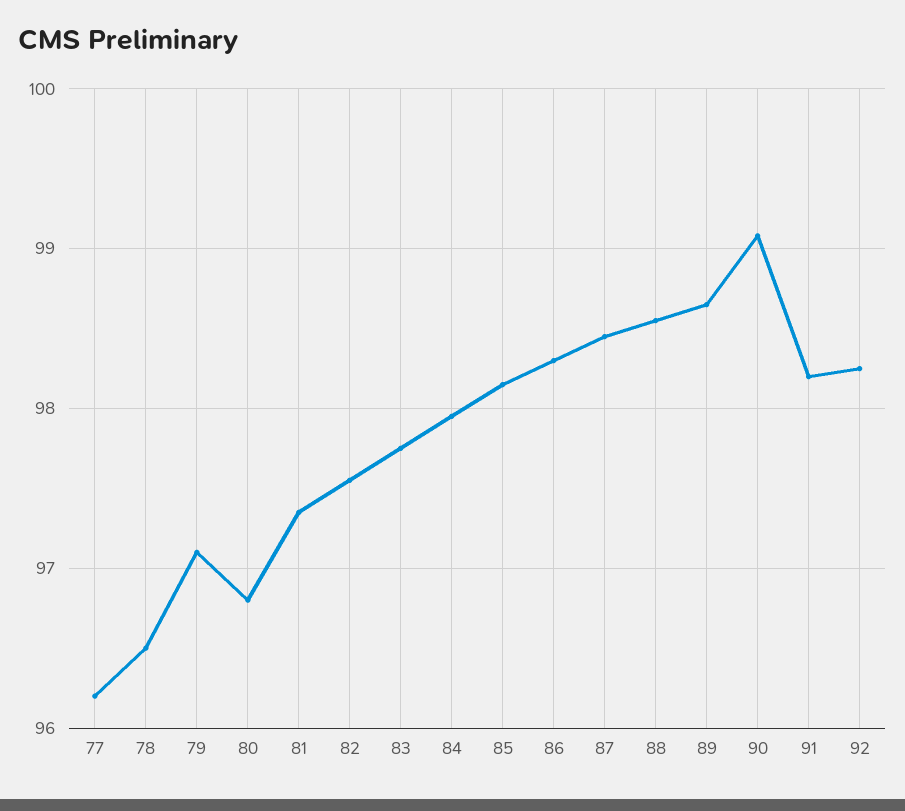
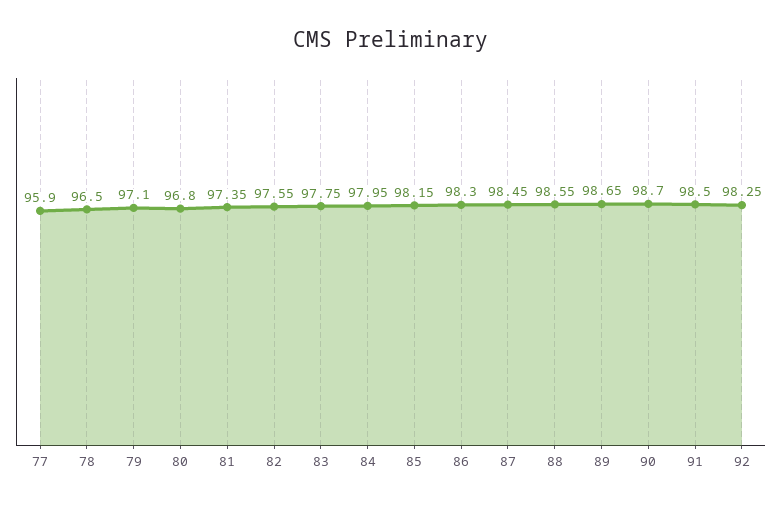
  {
-   "77": 96.2,
+   "77": 95.9,
    "78": 96.5,
    "79": 97.1,
    "80": 96.8,
    "81": 97.35,
    "82": 97.55,
    "83": 97.75,
    "84": 97.95,
    "85": 98.15,
    "86": 98.3,
    "87": 98.45,
    "88": 98.55,
    "89": 98.65,
-   "90": 99.1,
+   "90": 98.7,
-   "91": 98.2,
+   "91": 98.5,
    "92": 98.25
  }

